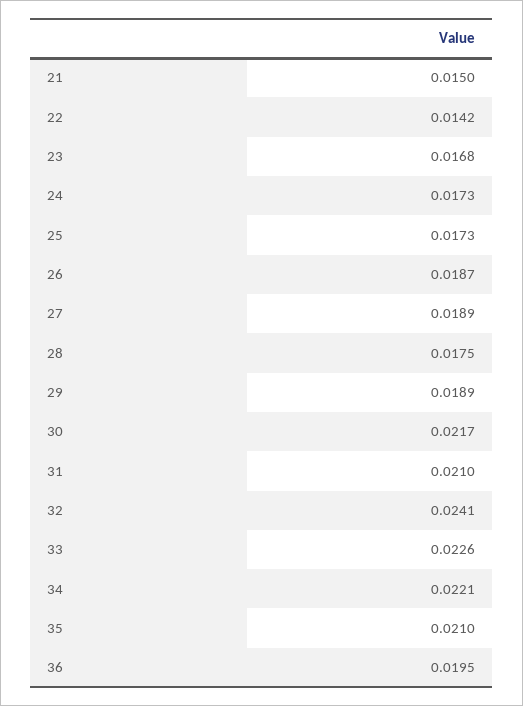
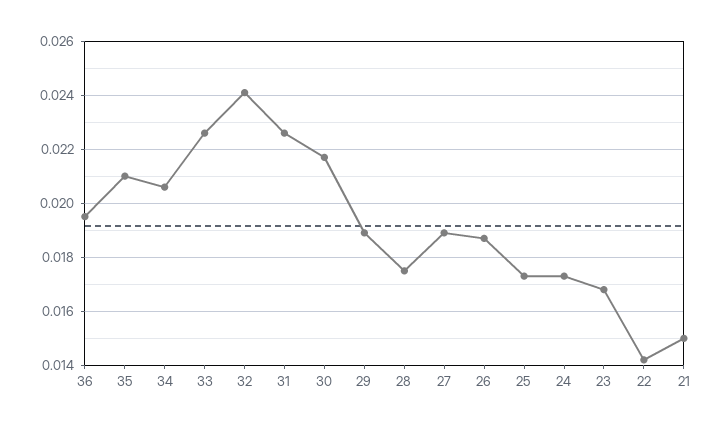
  {
    "21": 0.015,
    "22": 0.0142,
    "23": 0.0168,
    "24": 0.0173,
    "25": 0.0173,
    "26": 0.0187,
    "27": 0.0189,
    "28": 0.0175,
    "29": 0.0189,
    "30": 0.0217,
-   "31": 0.021,
+   "31": 0.0225,
    "32": 0.0241,
    "33": 0.0226,
-   "34": 0.0221,
+   "34": 0.0205,
    "35": 0.021,
    "36": 0.0195
  }

